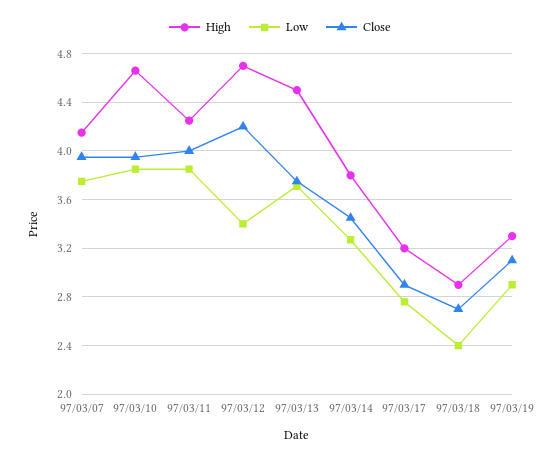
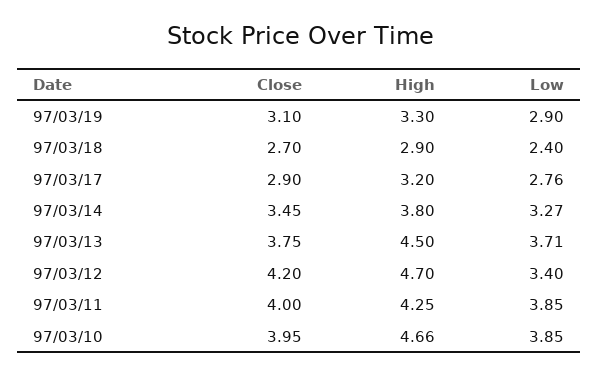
  {
    "High": {
-     "97/03/07": 4.15,
      "97/03/10": 4.66,
      "97/03/11": 4.25,
      "97/03/12": 4.7,
      "97/03/13": 4.5,
      "97/03/14": 3.8,
      "97/03/17": 3.2,
      "97/03/18": 2.9,
      "97/03/19": 3.3
    },
    "Low": {
-     "97/03/07": 3.75,
      "97/03/10": 3.85,
      "97/03/11": 3.85,
      "97/03/12": 3.4,
      "97/03/13": 3.71,
      "97/03/14": 3.27,
      "97/03/17": 2.76,
      "97/03/18": 2.4,
      "97/03/19": 2.9
    },
    "Close": {
-     "97/03/07": 3.95,
      "97/03/10": 3.95,
      "97/03/11": 4,
      "97/03/12": 4.2,
      "97/03/13": 3.75,
      "97/03/14": 3.45,
      "97/03/17": 2.9,
      "97/03/18": 2.7,
      "97/03/19": 3.1
    }
  }

